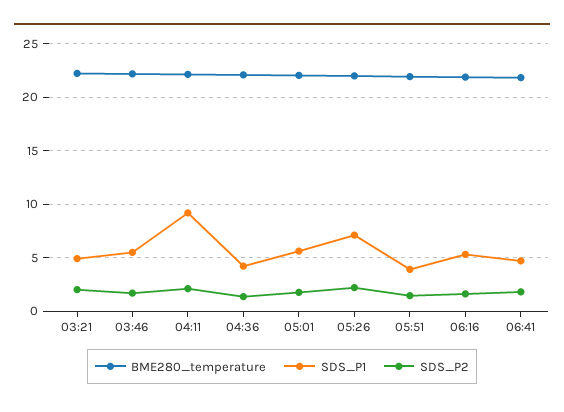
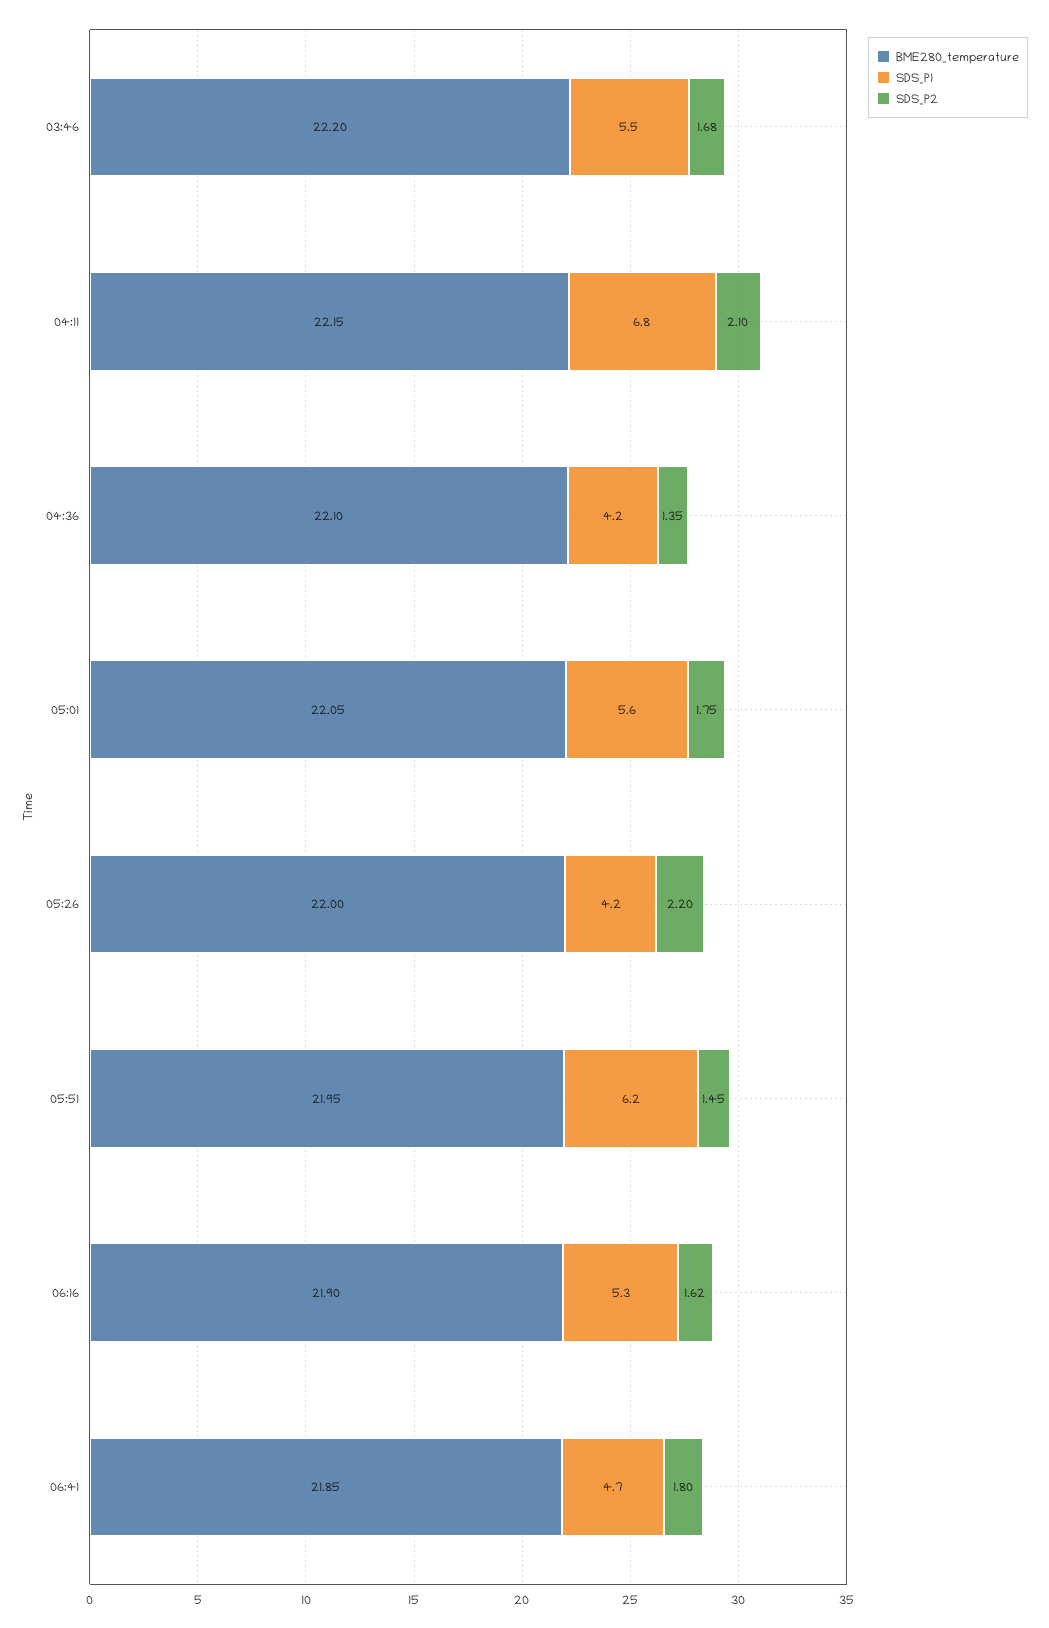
  {
    "BME280_temperature": {
-     "03:21": 22,
      "03:46": 22.2,
      "04:11": 22.15,
      "04:36": 22.1,
      "05:01": 22.05,
      "05:26": 22,
      "05:51": 21.95,
      "06:16": 21.9,
      "06:41": 21.85
    },
    "SDS_P1": {
-     "03:21": 5,
      "03:46": 5.5,
-     "04:11": 9,
+     "04:11": 6.8,
      "04:36": 4.2,
      "05:01": 5.6,
-     "05:26": 7,
+     "05:26": 4.2,
-     "05:51": 4,
+     "05:51": 6.2,
      "06:16": 5.3,
      "06:41": 4.7
    },
    "SDS_P2": {
-     "03:21": 2,
      "03:46": 1.68,
      "04:11": 2.1,
      "04:36": 1.35,
      "05:01": 1.75,
      "05:26": 2.2,
      "05:51": 1.45,
      "06:16": 1.62,
      "06:41": 1.8
    }
  }

